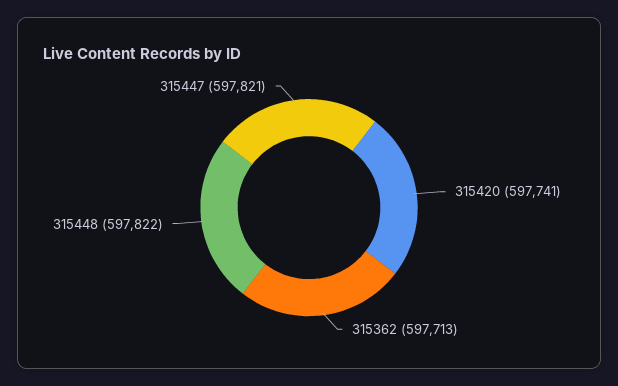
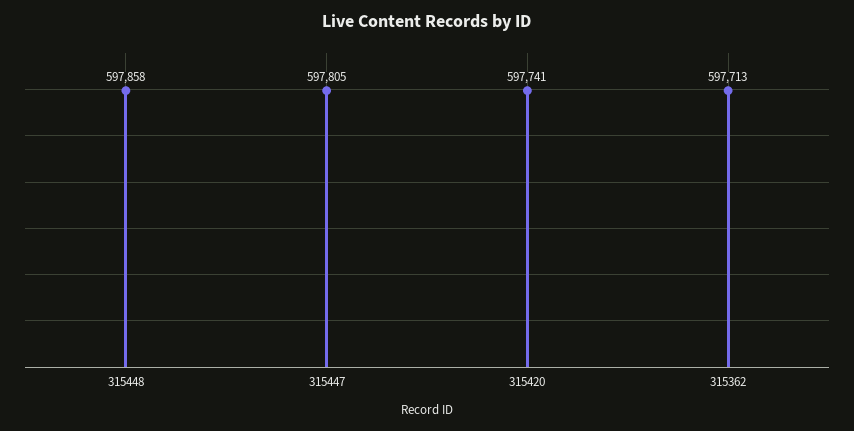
  {
    "315420": 597741,
    "315362": 597713,
-   "315448": 597822,
+   "315448": 597858,
-   "315447": 597821
+   "315447": 597805
  }

